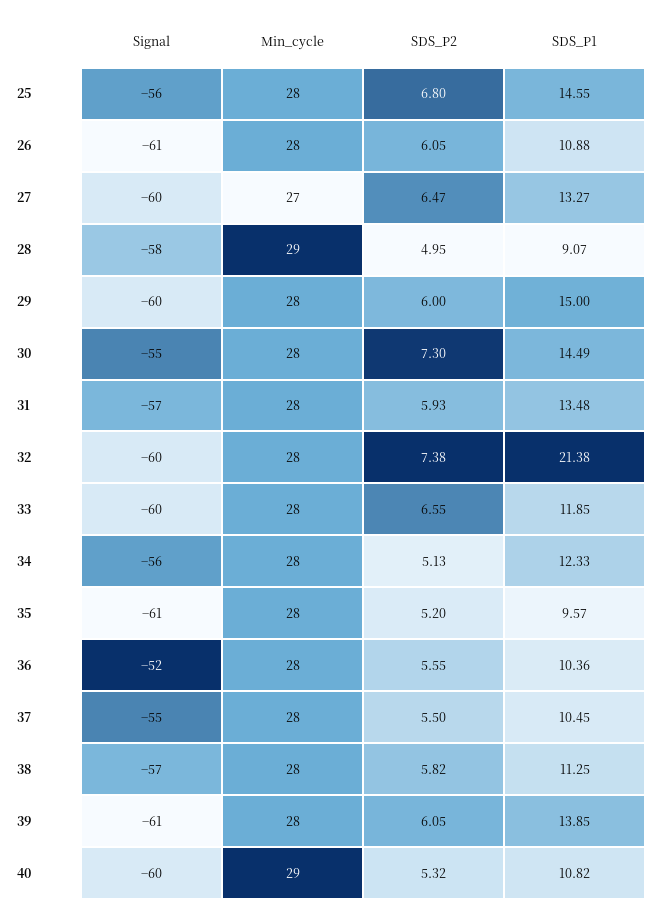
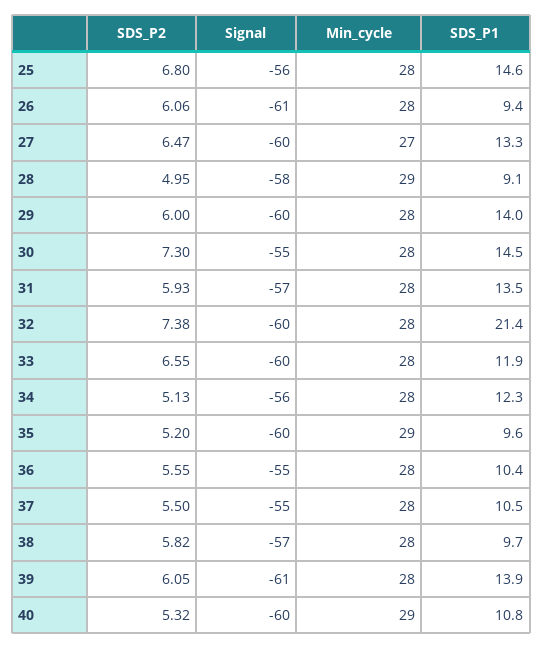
  {
    "Signal": {
      "25": -56,
      "26": -61,
      "27": -60,
      "28": -58,
      "29": -60,
      "30": -55,
      "31": -57,
      "32": -60,
      "33": -60,
      "34": -56,
-     "35": -61,
+     "35": -60,
-     "36": -52,
+     "36": -55,
      "37": -55,
      "38": -57,
      "39": -61,
      "40": -60
    },
    "Min_cycle": {
      "25": 28,
      "26": 28,
      "27": 27,
      "28": 29,
      "29": 28,
      "30": 28,
      "31": 28,
      "32": 28,
      "33": 28,
      "34": 28,
-     "35": 28,
+     "35": 29,
      "36": 28,
      "37": 28,
      "38": 28,
      "39": 28,
      "40": 29
    },
    "SDS_P2": {
      "25": 6.8,
-     "26": 6.05,
+     "26": 6.06,
      "27": 6.47,
      "28": 4.95,
      "29": 6,
      "30": 7.3,
      "31": 5.93,
      "32": 7.38,
      "33": 6.55,
      "34": 5.13,
      "35": 5.2,
      "36": 5.55,
      "37": 5.5,
      "38": 5.82,
      "39": 6.05,
      "40": 5.32
    },
    "SDS_P1": {
      "25": 14.55,
-     "26": 10.88,
+     "26": 9.4,
      "27": 13.27,
      "28": 9.07,
-     "29": 15,
+     "29": 14,
      "30": 14.49,
      "31": 13.48,
      "32": 21.38,
      "33": 11.85,
      "34": 12.33,
      "35": 9.57,
      "36": 10.36,
      "37": 10.45,
-     "38": 11.25,
+     "38": 9.7,
      "39": 13.85,
      "40": 10.82
    }
  }

